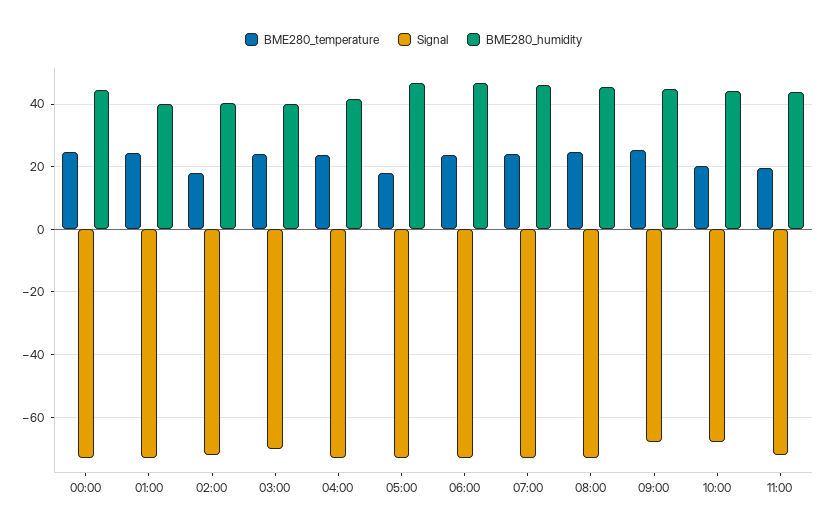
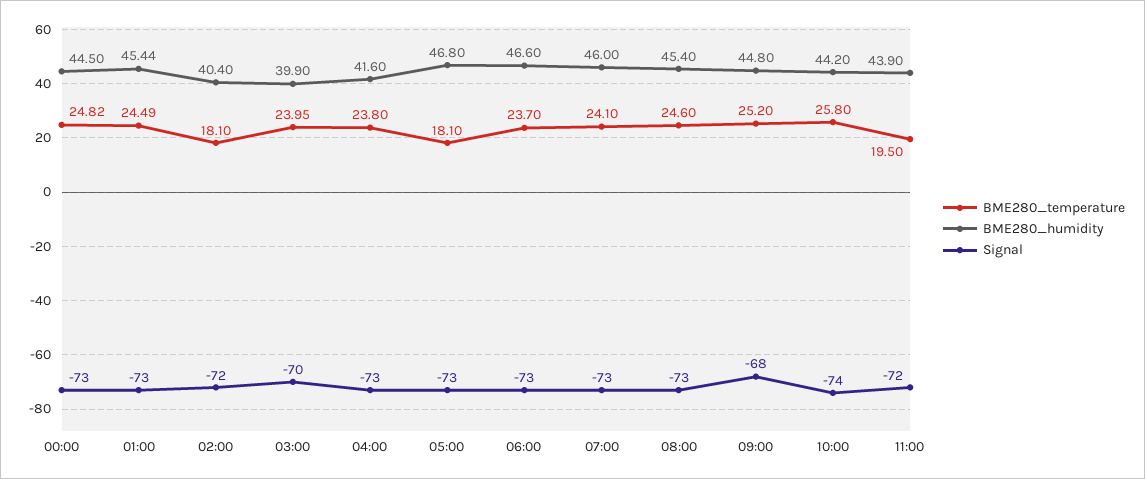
  {
    "BME280_temperature": {
      "00:00": 24.82,
      "01:00": 24.49,
      "02:00": 18.1,
      "03:00": 23.95,
      "04:00": 23.8,
      "05:00": 18.1,
      "06:00": 23.7,
      "07:00": 24.1,
      "08:00": 24.6,
      "09:00": 25.2,
-     "10:00": 20,
+     "10:00": 25.8,
      "11:00": 19.5
    },
    "Signal": {
      "00:00": -73,
      "01:00": -73,
      "02:00": -72,
      "03:00": -70,
      "04:00": -73,
      "05:00": -73,
      "06:00": -73,
      "07:00": -73,
      "08:00": -73,
      "09:00": -68,
-     "10:00": -68,
+     "10:00": -74,
      "11:00": -72
    },
    "BME280_humidity": {
      "00:00": 44.5,
-     "01:00": 40,
+     "01:00": 45.44,
      "02:00": 40.4,
      "03:00": 39.9,
      "04:00": 41.6,
      "05:00": 46.8,
      "06:00": 46.6,
      "07:00": 46,
      "08:00": 45.4,
      "09:00": 44.8,
      "10:00": 44.2,
      "11:00": 43.9
    }
  }

